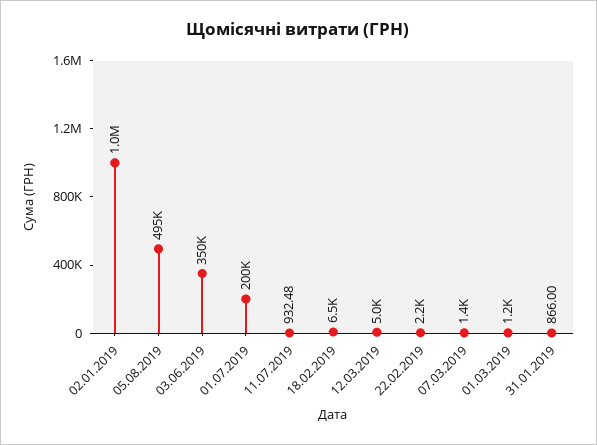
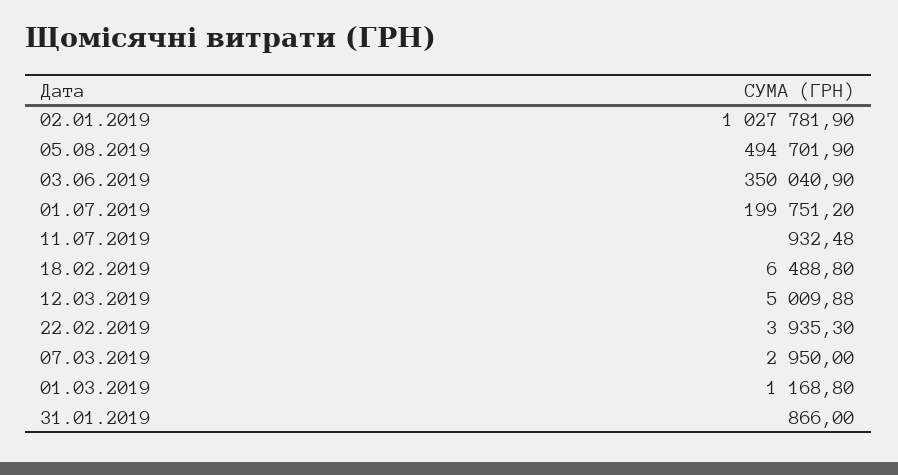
  {
    "02.01.2019": 1027781.9,
    "05.08.2019": 494701.9,
    "03.06.2019": 350040.9,
    "01.07.2019": 199751.2,
    "11.07.2019": 932.48,
    "18.02.2019": 6488.8,
    "12.03.2019": 5009.88,
-   "22.02.2019": 2200,
+   "22.02.2019": 3935.3,
-   "07.03.2019": 1400,
+   "07.03.2019": 2950,
    "01.03.2019": 1168.8,
    "31.01.2019": 866
  }

